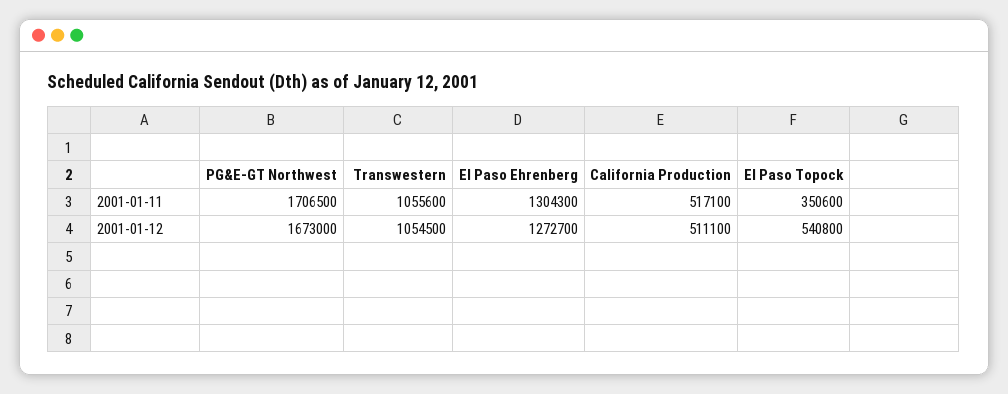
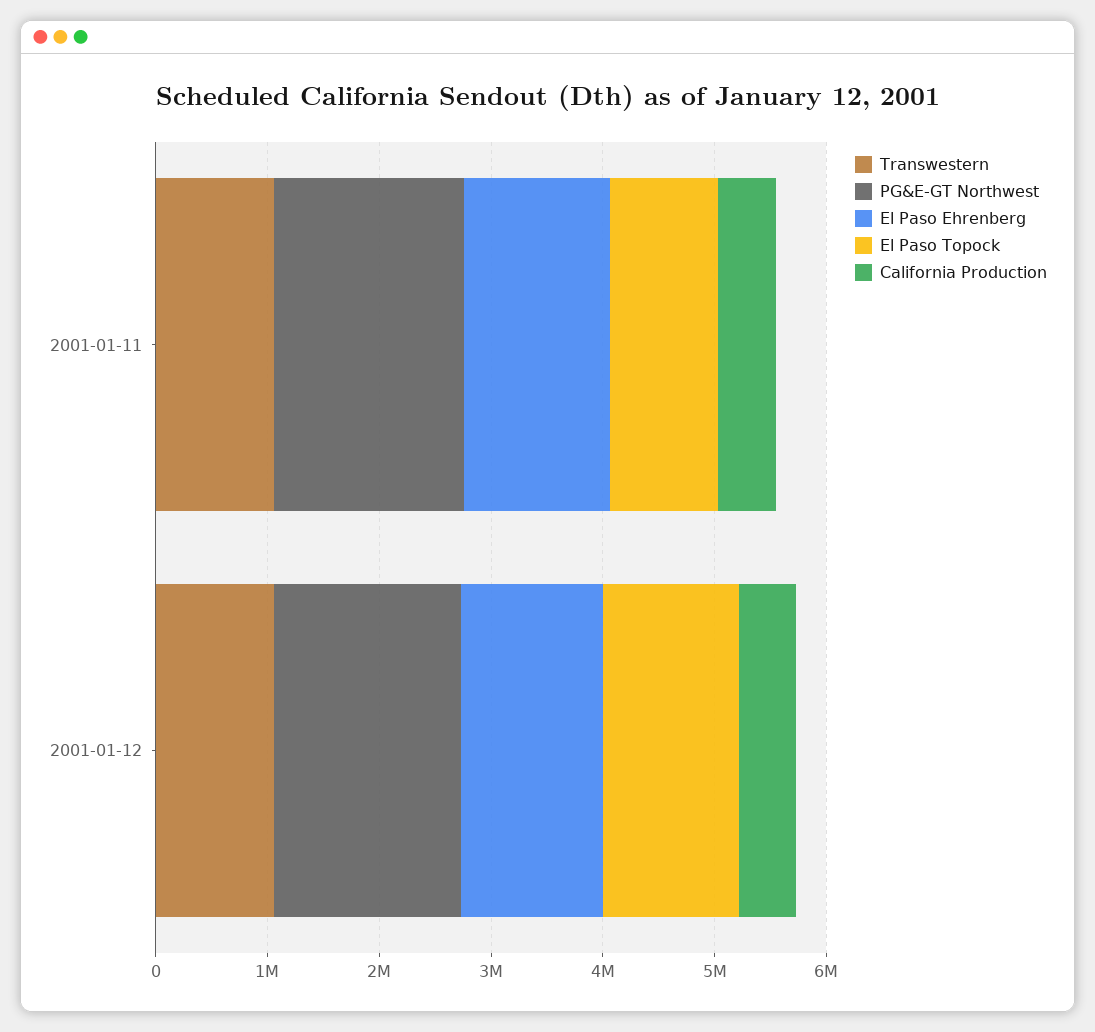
  {
    "PG&E-GT Northwest": {
      "2001-01-11": 1706500,
      "2001-01-12": 1673000
    },
    "Transwestern": {
      "2001-01-11": 1055600,
      "2001-01-12": 1054500
    },
    "El Paso Ehrenberg": {
      "2001-01-11": 1304300,
      "2001-01-12": 1272700
    },
    "California Production": {
      "2001-01-11": 517100,
      "2001-01-12": 511100
    },
    "El Paso Topock": {
-     "2001-01-11": 350600,
+     "2001-01-11": 1000000,
-     "2001-01-12": 540800
+     "2001-01-12": 1200000
    }
  }

